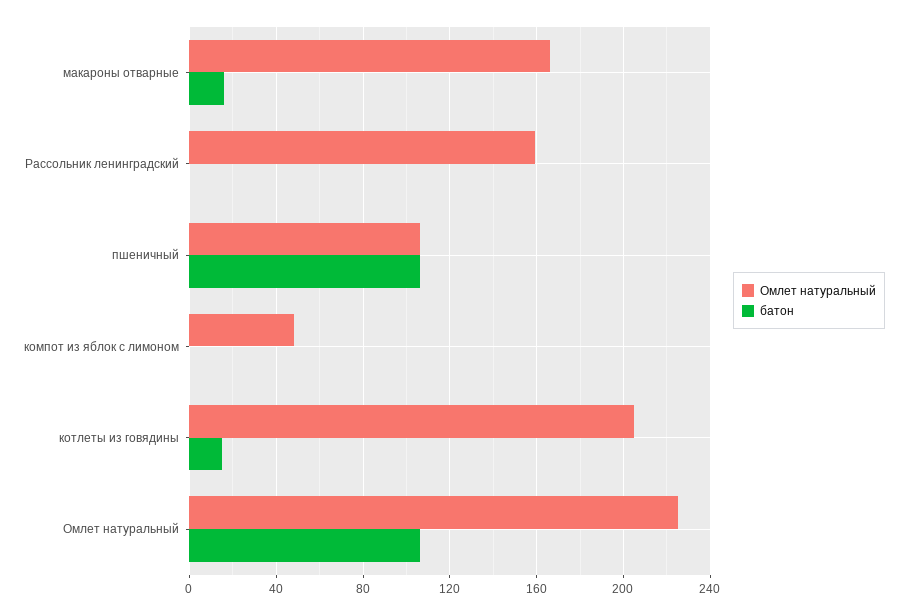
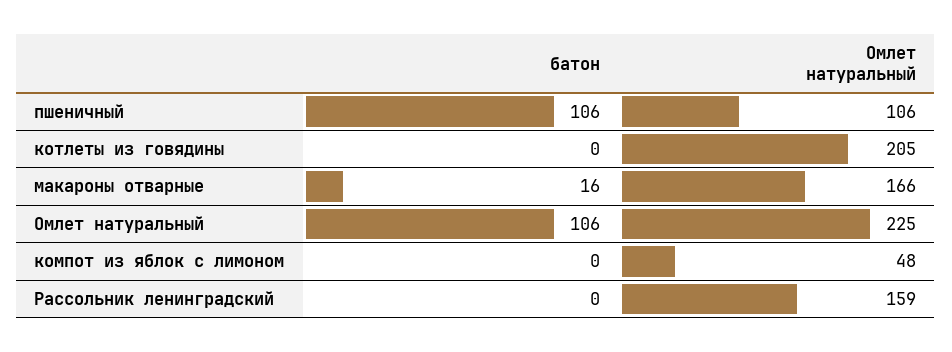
  {
    "Омлет натуральный": {
      "макароны отварные": 166,
      "Рассольник ленинградский": 159,
      "пшеничный": 106,
      "компот из яблок с лимоном": 48,
      "котлеты из говядины": 205,
      "Омлет натуральный": 225
    },
    "батон": {
      "макароны отварные": 16,
      "Рассольник ленинградский": 0,
      "пшеничный": 106,
      "компот из яблок с лимоном": 0,
-     "котлеты из говядины": 15,
+     "котлеты из говядины": 0,
      "Омлет натуральный": 106
    }
  }

